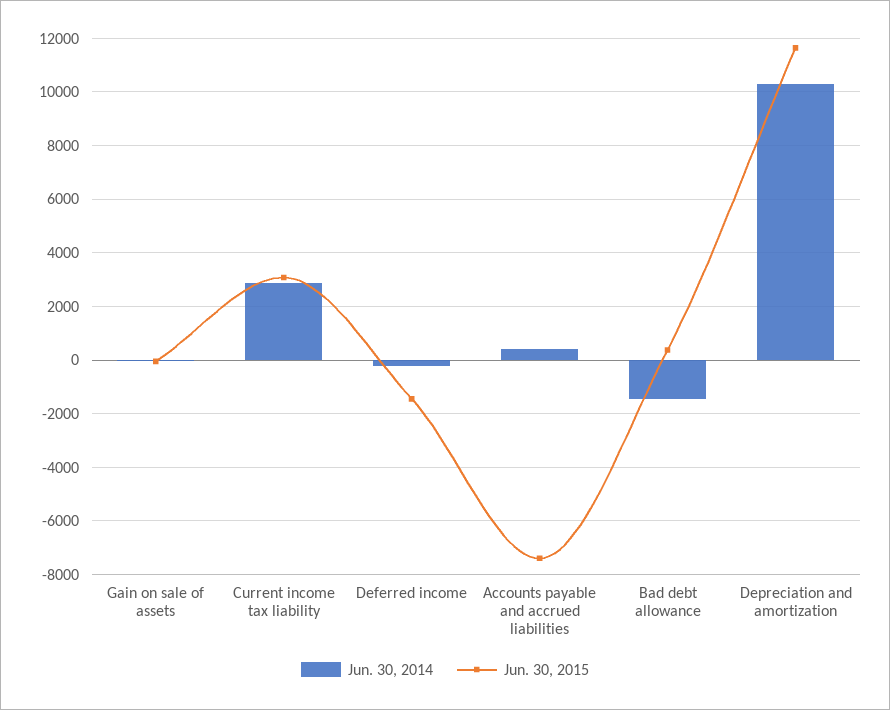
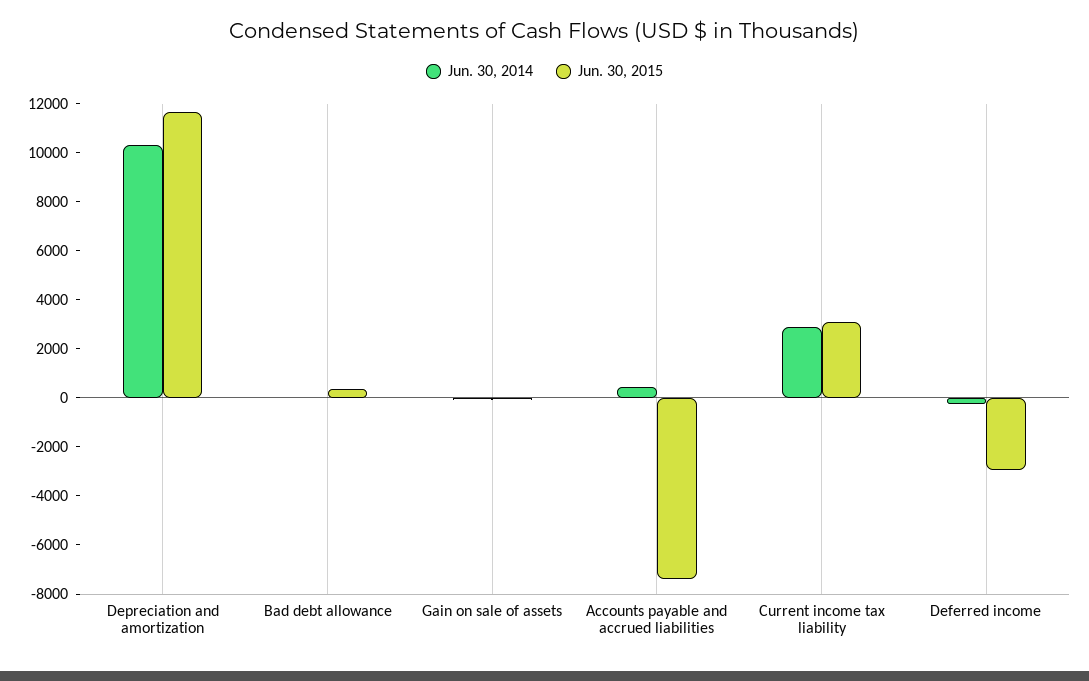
  {
    "Jun. 30, 2014": {
      "Gain on sale of assets": 0,
      "Current income tax liability": 2750,
      "Deferred income": -250,
      "Accounts payable and accrued liabilities": 500,
-     "Bad debt allowance": -1500,
+     "Bad debt allowance": 0,
      "Depreciation and amortization": 10250
    },
    "Jun. 30, 2015": {
      "Gain on sale of assets": 0,
      "Current income tax liability": 3000,
-     "Deferred income": -1500,
+     "Deferred income": -3000,
      "Accounts payable and accrued liabilities": -7500,
      "Bad debt allowance": 250,
      "Depreciation and amortization": 11750
    }
  }

